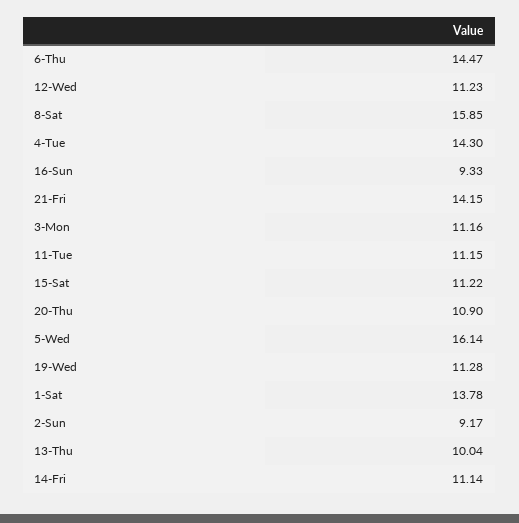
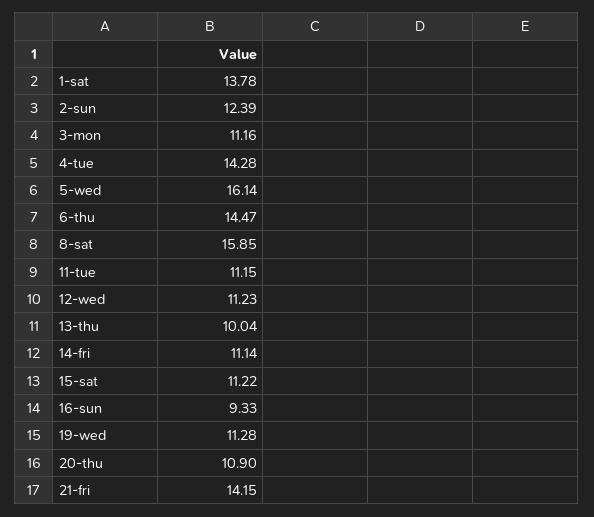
  {
    "6-Thu": 14.47,
    "12-Wed": 11.23,
    "8-Sat": 15.85,
-   "4-Tue": 14.3,
+   "4-Tue": 14.28,
    "16-Sun": 9.33,
    "21-Fri": 14.15,
    "3-Mon": 11.16,
    "11-Tue": 11.15,
    "15-Sat": 11.22,
    "20-Thu": 10.9,
    "5-Wed": 16.14,
    "19-Wed": 11.28,
    "1-Sat": 13.78,
-   "2-Sun": 9.17,
+   "2-Sun": 12.39,
    "13-Thu": 10.04,
    "14-Fri": 11.14
  }

